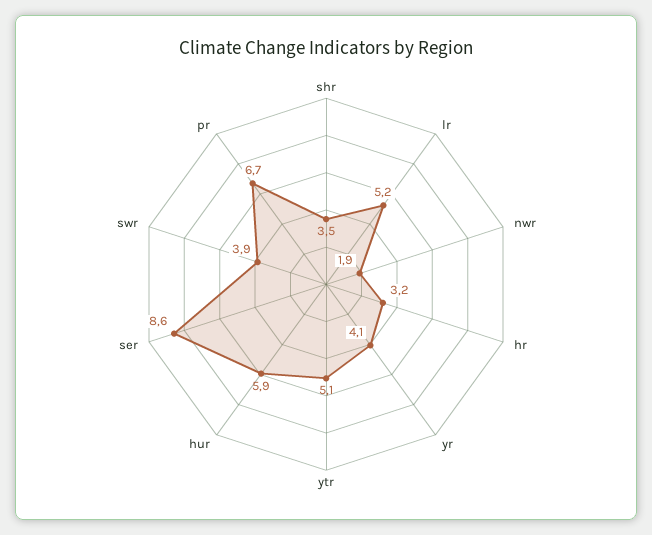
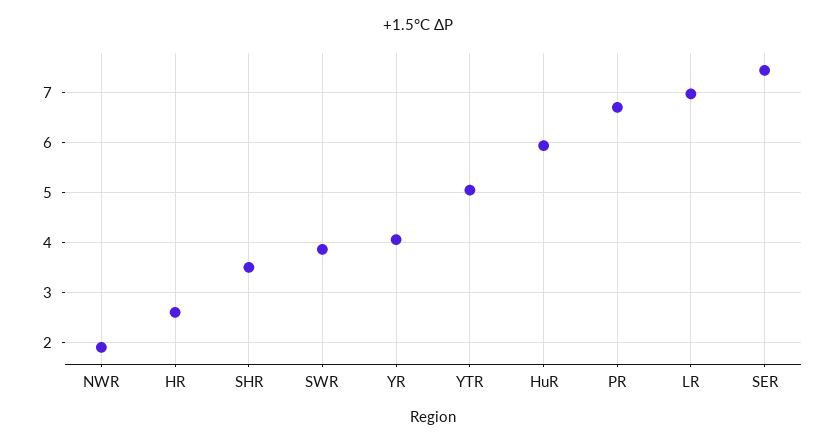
  {
    "shr": 3.5,
-   "lr": 5.2,
+   "lr": 7,
    "nwr": 1.9,
-   "hr": 3.2,
+   "hr": 2.6,
    "yr": 4.1,
    "ytr": 5.1,
    "hur": 5.9,
-   "ser": 8.6,
+   "ser": 7.4,
    "swr": 3.9,
    "pr": 6.7
  }

